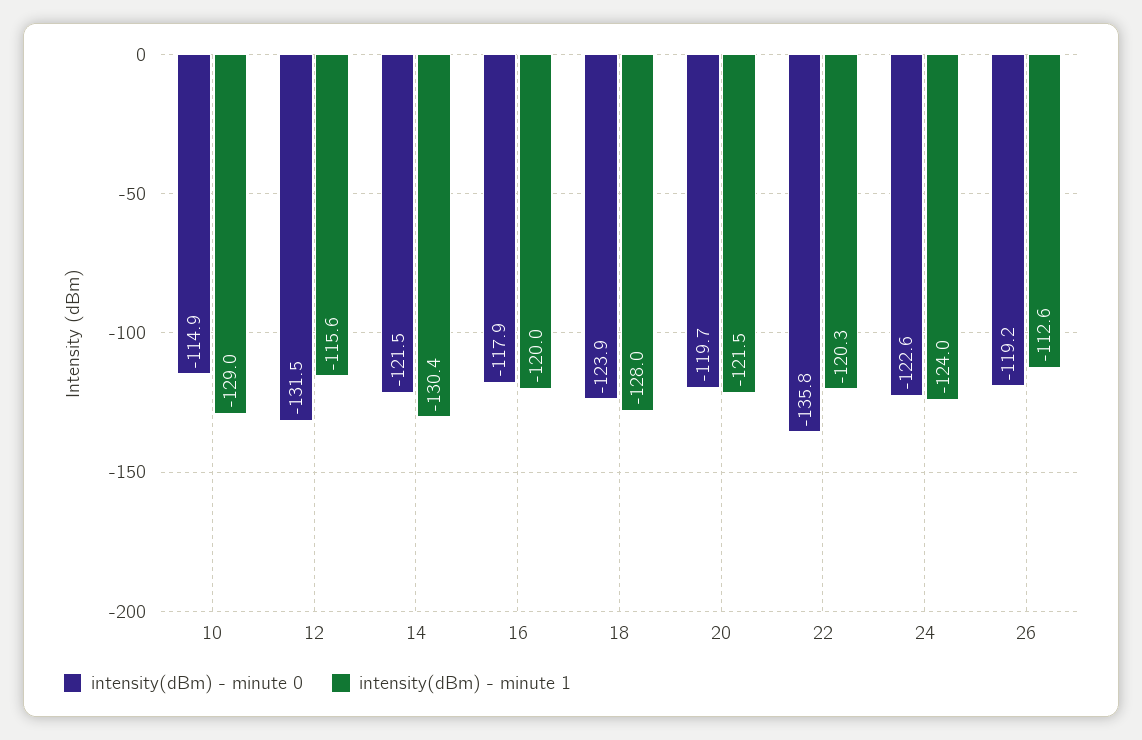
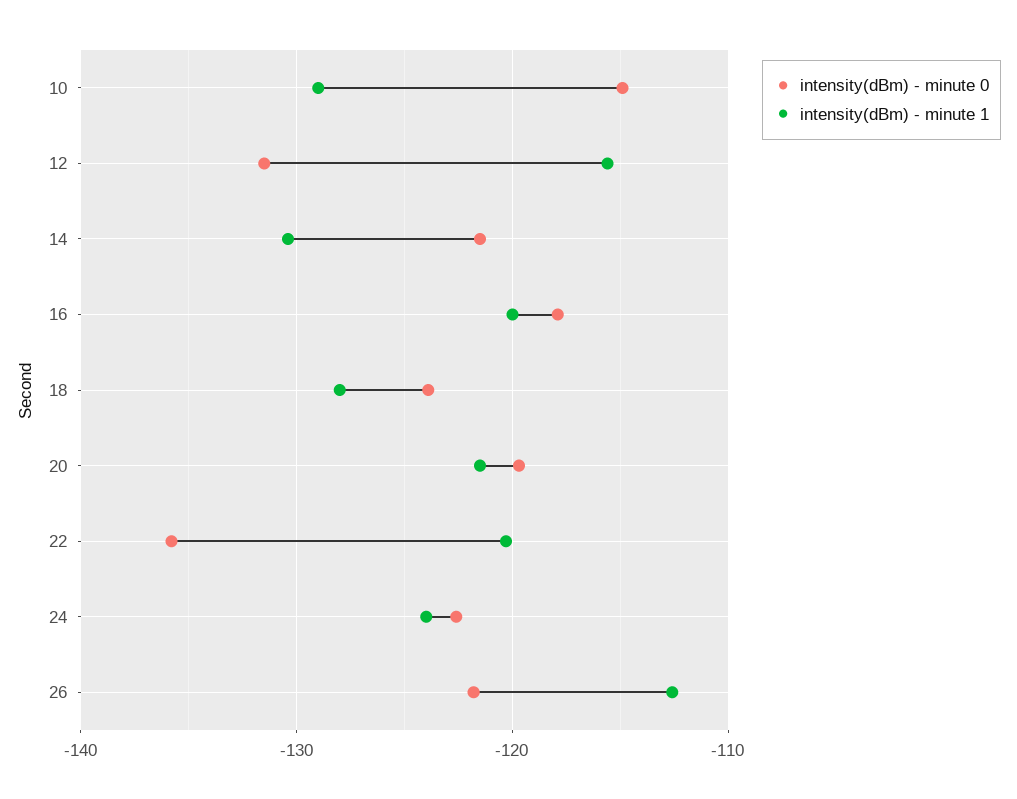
  {
    "intensity(dBm) - minute 0": {
      "10": -114.9,
      "12": -131.5,
      "14": -121.5,
      "16": -117.9,
      "18": -123.9,
      "20": -119.7,
      "22": -135.8,
      "24": -122.6,
-     "26": -119.2
+     "26": -122
    },
    "intensity(dBm) - minute 1": {
      "10": -129,
      "12": -115.6,
      "14": -130.4,
      "16": -120,
      "18": -128,
      "20": -121.5,
      "22": -120.3,
      "24": -124,
      "26": -112.6
    }
  }

